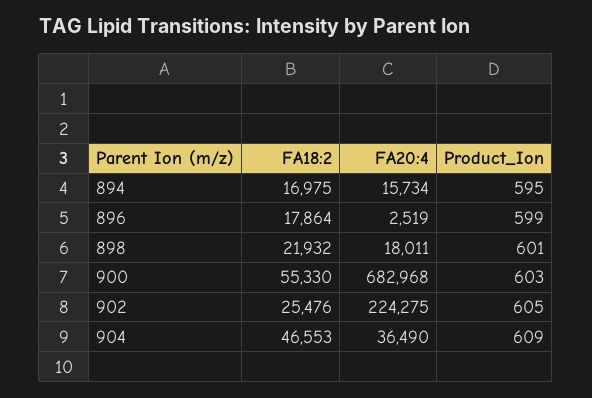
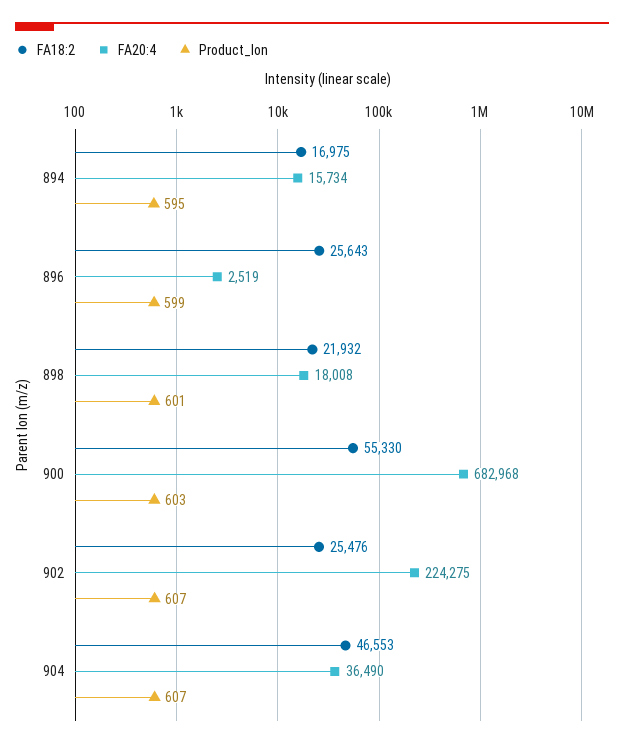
  {
    "FA18:2": {
      "894": 16975,
-     "896": 17864,
+     "896": 25643,
      "898": 21932,
      "900": 55330,
      "902": 25476,
      "904": 46553
    },
    "FA20:4": {
      "894": 15734,
      "896": 2519,
-     "898": 18011,
+     "898": 18008,
      "900": 682968,
      "902": 224275,
      "904": 36490
    },
    "Product_Ion": {
      "894": 595,
      "896": 599,
      "898": 601,
      "900": 603,
-     "902": 605,
+     "902": 607,
-     "904": 609
+     "904": 607
    }
  }

